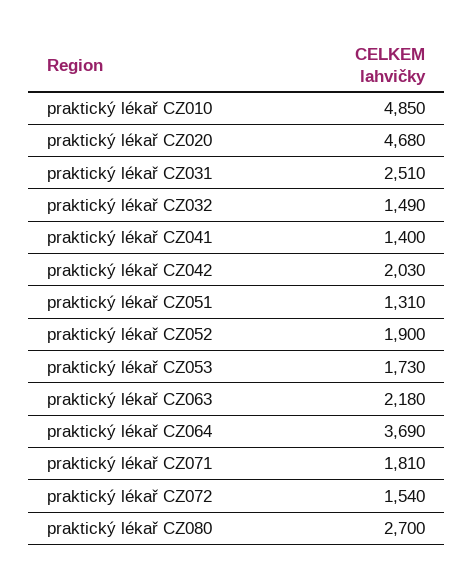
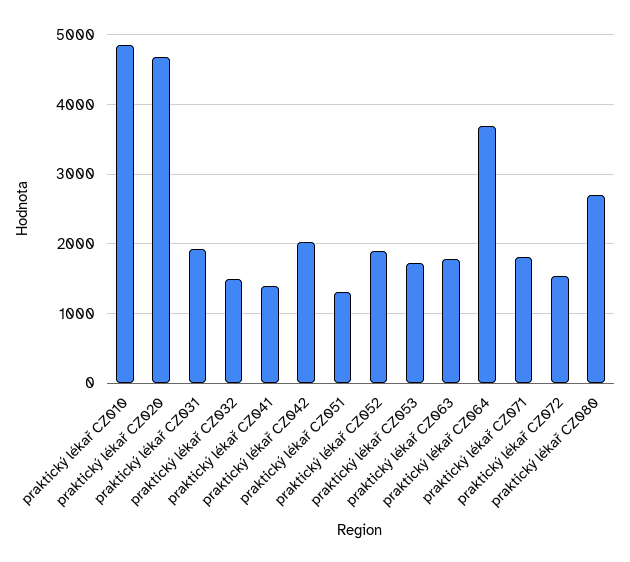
  {
    "praktický lékař CZ010": 4850,
    "praktický lékař CZ020": 4680,
-   "praktický lékař CZ031": 2510,
+   "praktický lékař CZ031": 1900,
    "praktický lékař CZ032": 1490,
    "praktický lékař CZ041": 1400,
    "praktický lékař CZ042": 2030,
    "praktický lékař CZ051": 1310,
    "praktický lékař CZ052": 1900,
    "praktický lékař CZ053": 1730,
-   "praktický lékař CZ063": 2180,
+   "praktický lékař CZ063": 1800,
    "praktický lékař CZ064": 3690,
    "praktický lékař CZ071": 1810,
    "praktický lékař CZ072": 1540,
    "praktický lékař CZ080": 2700
  }

